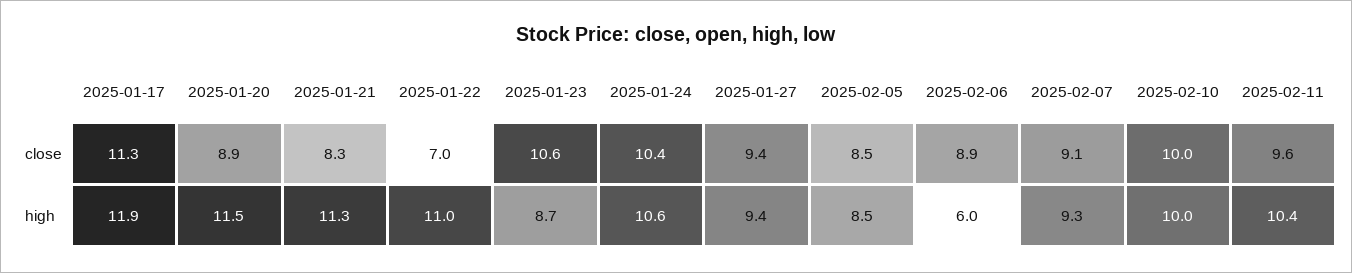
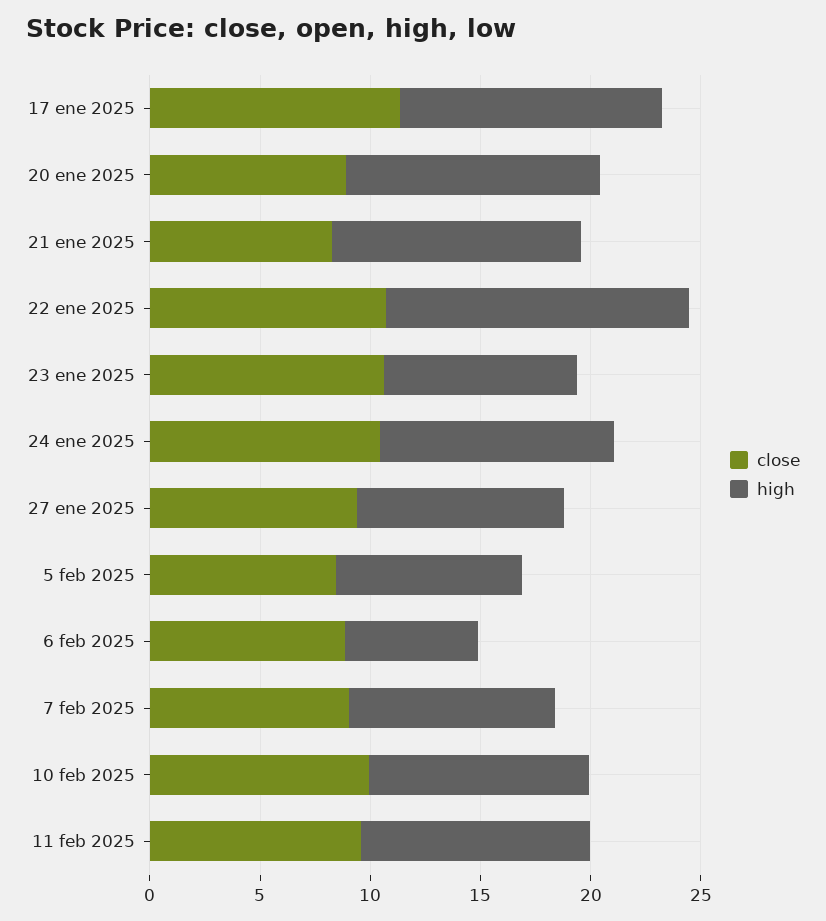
  {
    "close": {
      "2025-01-17": 11.3,
      "2025-01-20": 8.9,
      "2025-01-21": 8.3,
-     "2025-01-22": 7,
+     "2025-01-22": 11,
      "2025-01-23": 10.6,
      "2025-01-24": 10.4,
      "2025-01-27": 9.4,
      "2025-02-05": 8.5,
      "2025-02-06": 8.9,
      "2025-02-07": 9.1,
      "2025-02-10": 10,
      "2025-02-11": 9.6
    },
    "high": {
      "2025-01-17": 11.9,
      "2025-01-20": 11.5,
      "2025-01-21": 11.3,
-     "2025-01-22": 11,
+     "2025-01-22": 14,
      "2025-01-23": 8.7,
      "2025-01-24": 10.6,
      "2025-01-27": 9.4,
      "2025-02-05": 8.5,
      "2025-02-06": 6,
      "2025-02-07": 9.3,
      "2025-02-10": 10,
      "2025-02-11": 10.4
    }
  }

